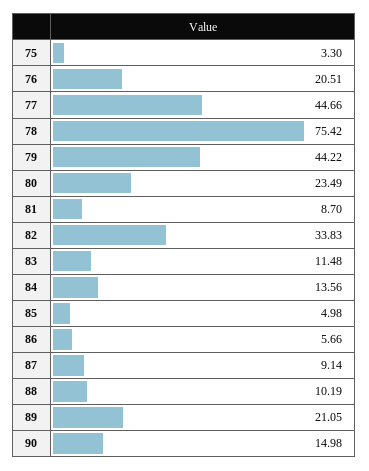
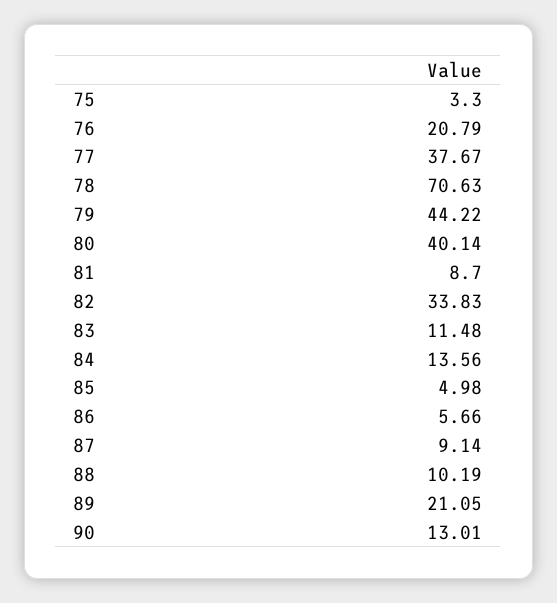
  {
    "75": 3.3,
-   "76": 20.51,
+   "76": 20.79,
-   "77": 44.66,
+   "77": 37.67,
-   "78": 75.42,
+   "78": 70.63,
    "79": 44.22,
-   "80": 23.49,
+   "80": 40.14,
    "81": 8.7,
    "82": 33.83,
    "83": 11.48,
    "84": 13.56,
    "85": 4.98,
    "86": 5.66,
    "87": 9.14,
    "88": 10.19,
    "89": 21.05,
-   "90": 14.98
+   "90": 13.01
  }

